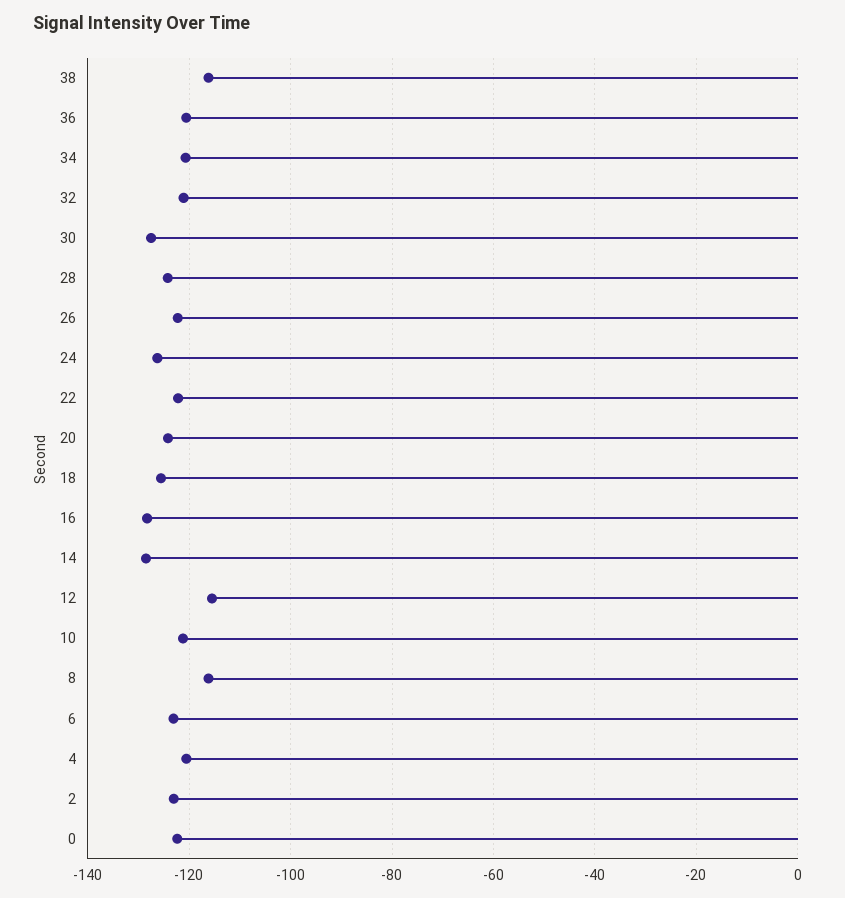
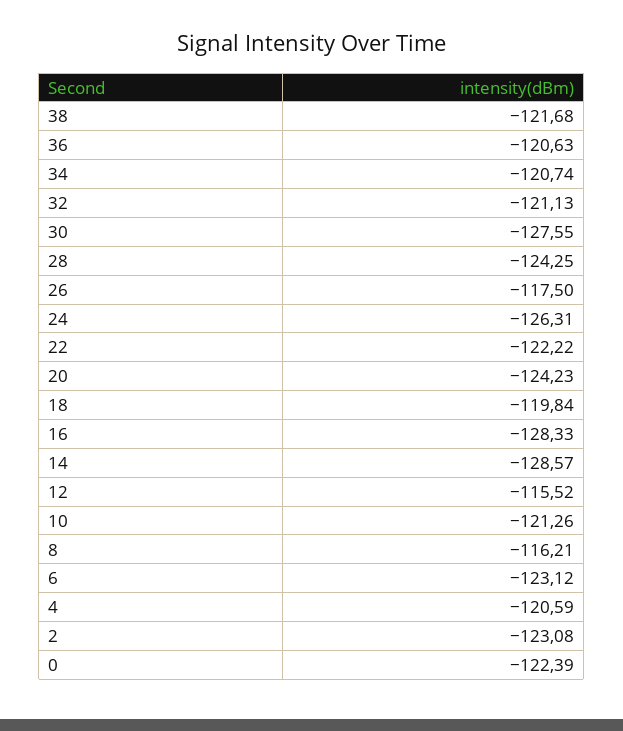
  {
-   "38": -116,
+   "38": -121.68,
    "36": -120.63,
    "34": -120.74,
    "32": -121.13,
    "30": -127.55,
    "28": -124.25,
-   "26": -122,
+   "26": -117.5,
    "24": -126.31,
    "22": -122.22,
    "20": -124.23,
-   "18": -126,
+   "18": -119.84,
    "16": -128.33,
    "14": -128.57,
    "12": -115.52,
    "10": -121.26,
    "8": -116.21,
    "6": -123.12,
    "4": -120.59,
    "2": -123.08,
    "0": -122.39
  }

